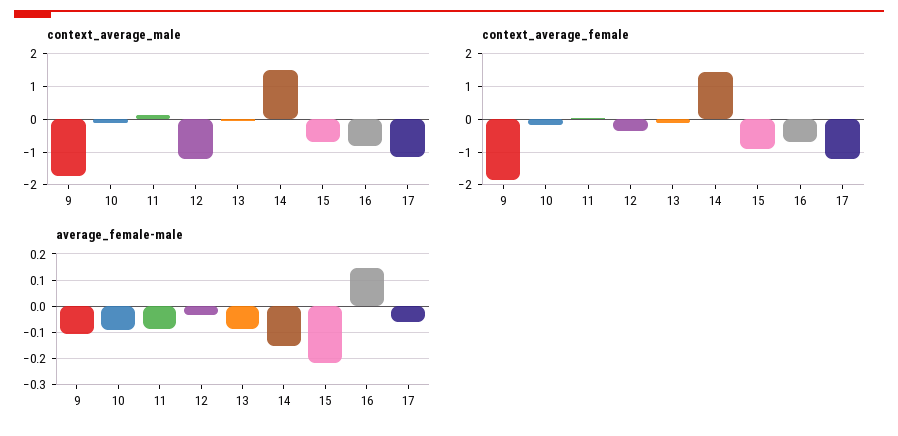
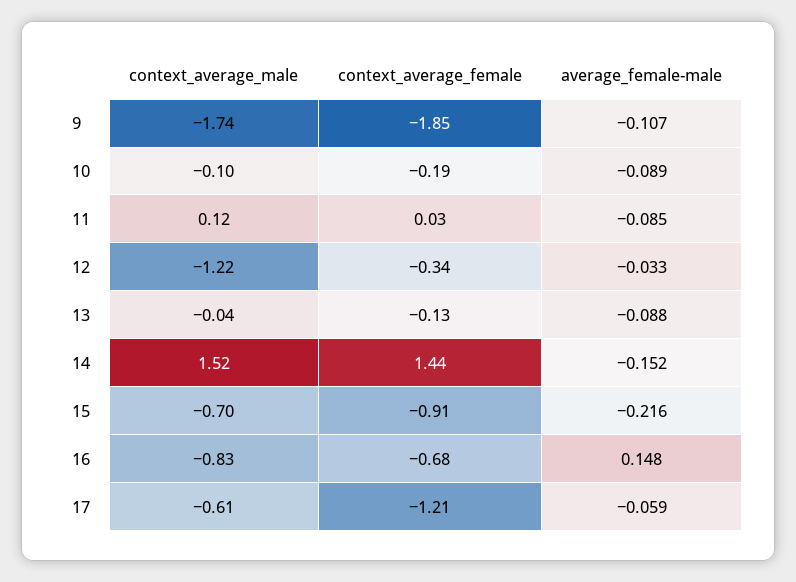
  {
    "context_average_male": {
      "9": -1.74,
      "10": -0.1,
      "11": 0.12,
      "12": -1.22,
      "13": -0.04,
      "14": 1.52,
      "15": -0.7,
      "16": -0.83,
-     "17": -1.2
+     "17": -0.61
    },
    "context_average_female": {
      "9": -1.85,
      "10": -0.19,
      "11": 0.03,
      "12": -0.34,
      "13": -0.13,
      "14": 1.44,
      "15": -0.91,
      "16": -0.68,
      "17": -1.21
    },
    "average_female-male": {
      "9": -0.107,
      "10": -0.089,
      "11": -0.085,
      "12": -0.033,
      "13": -0.088,
      "14": -0.152,
      "15": -0.216,
      "16": 0.148,
      "17": -0.059
    }
  }

